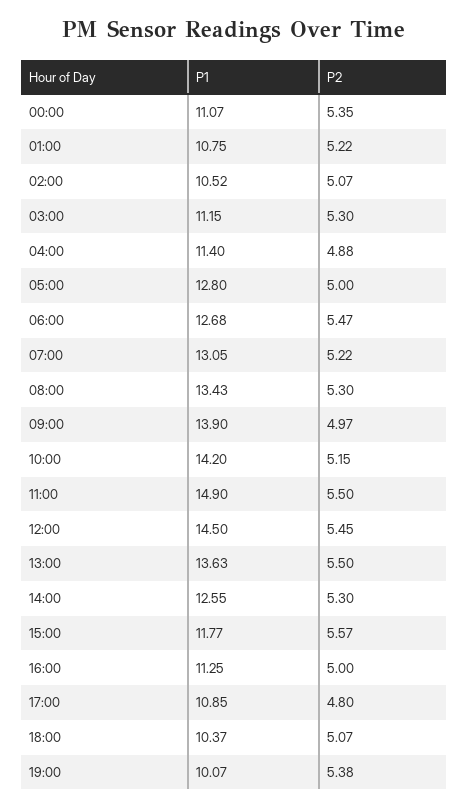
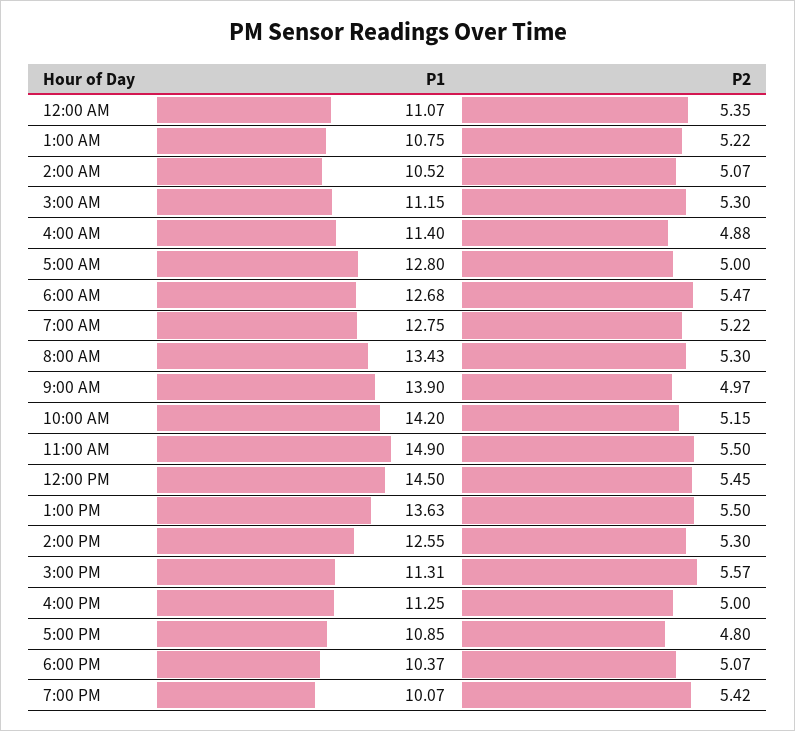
  {
    "P1": {
      "00:00": 11.07,
      "01:00": 10.75,
      "02:00": 10.52,
      "03:00": 11.15,
      "04:00": 11.4,
      "05:00": 12.8,
      "06:00": 12.68,
-     "07:00": 13.05,
+     "07:00": 12.75,
      "08:00": 13.43,
      "09:00": 13.9,
      "10:00": 14.2,
      "11:00": 14.9,
      "12:00": 14.5,
      "13:00": 13.63,
      "14:00": 12.55,
-     "15:00": 11.77,
+     "15:00": 11.31,
      "16:00": 11.25,
      "17:00": 10.85,
      "18:00": 10.37,
      "19:00": 10.07
    },
    "P2": {
      "00:00": 5.35,
      "01:00": 5.22,
      "02:00": 5.07,
      "03:00": 5.3,
      "04:00": 4.88,
      "05:00": 5,
      "06:00": 5.47,
      "07:00": 5.22,
      "08:00": 5.3,
      "09:00": 4.97,
      "10:00": 5.15,
      "11:00": 5.5,
      "12:00": 5.45,
      "13:00": 5.5,
      "14:00": 5.3,
      "15:00": 5.57,
      "16:00": 5,
      "17:00": 4.8,
      "18:00": 5.07,
-     "19:00": 5.38
+     "19:00": 5.42
    }
  }

